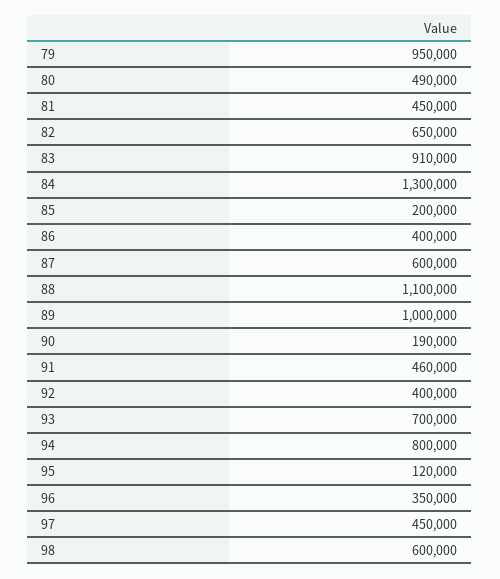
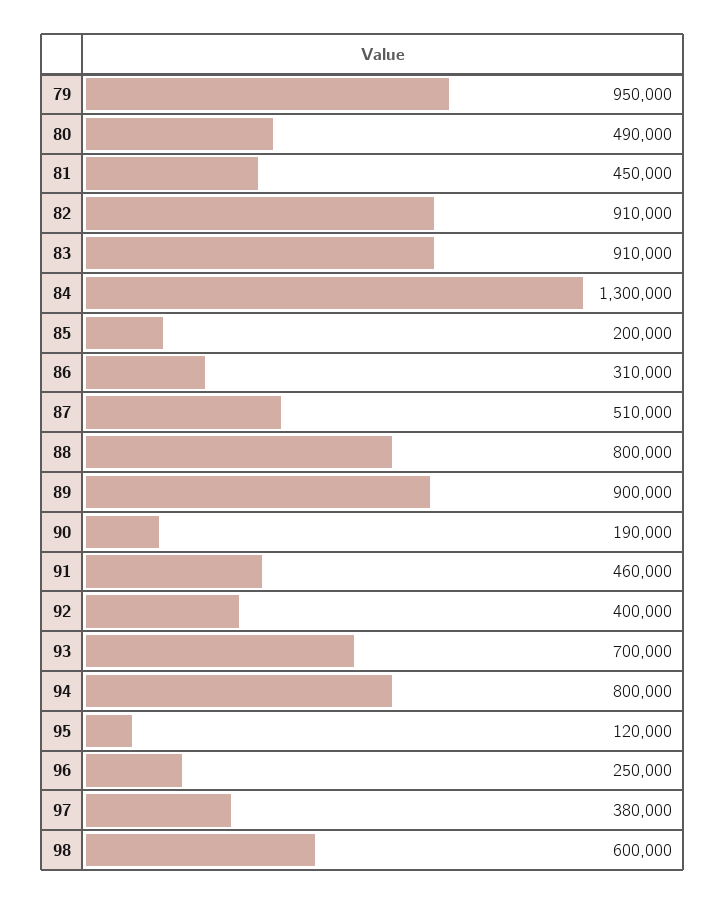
  {
    "79": 950000,
    "80": 490000,
    "81": 450000,
-   "82": 650000,
+   "82": 910000,
    "83": 910000,
    "84": 1300000,
    "85": 200000,
-   "86": 400000,
+   "86": 310000,
-   "87": 600000,
+   "87": 510000,
-   "88": 1100000,
+   "88": 800000,
-   "89": 1000000,
+   "89": 900000,
    "90": 190000,
    "91": 460000,
    "92": 400000,
    "93": 700000,
    "94": 800000,
    "95": 120000,
-   "96": 350000,
+   "96": 250000,
-   "97": 450000,
+   "97": 380000,
    "98": 600000
  }

